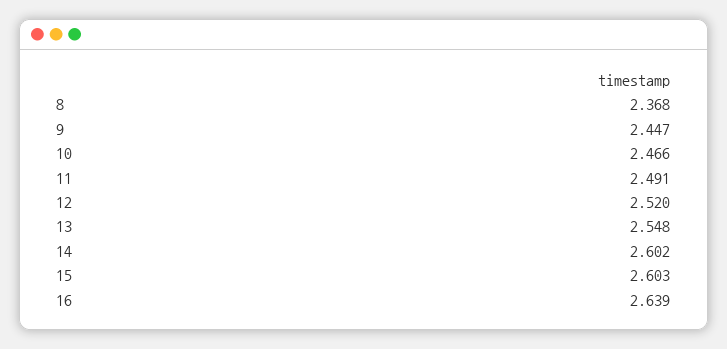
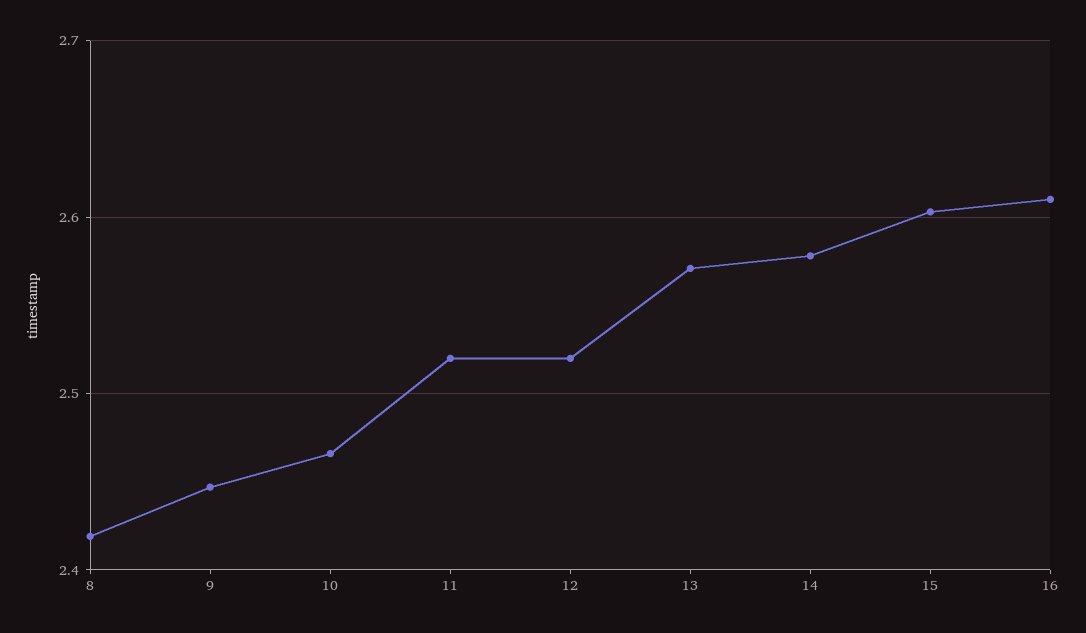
  {
-   "8": 2.368,
+   "8": 2.42,
    "9": 2.447,
    "10": 2.466,
-   "11": 2.491,
+   "11": 2.52,
    "12": 2.52,
-   "13": 2.548,
+   "13": 2.57,
-   "14": 2.602,
+   "14": 2.58,
    "15": 2.603,
-   "16": 2.639
+   "16": 2.61
  }

